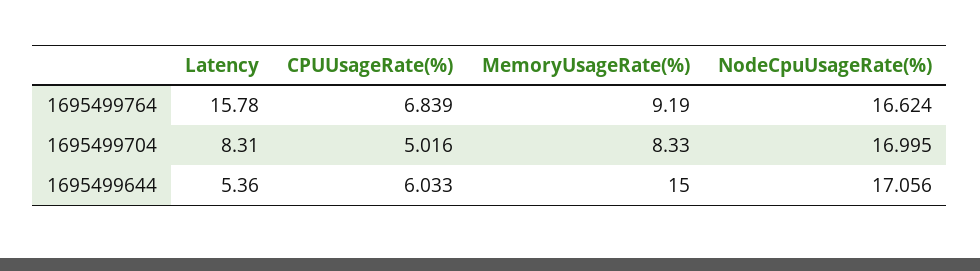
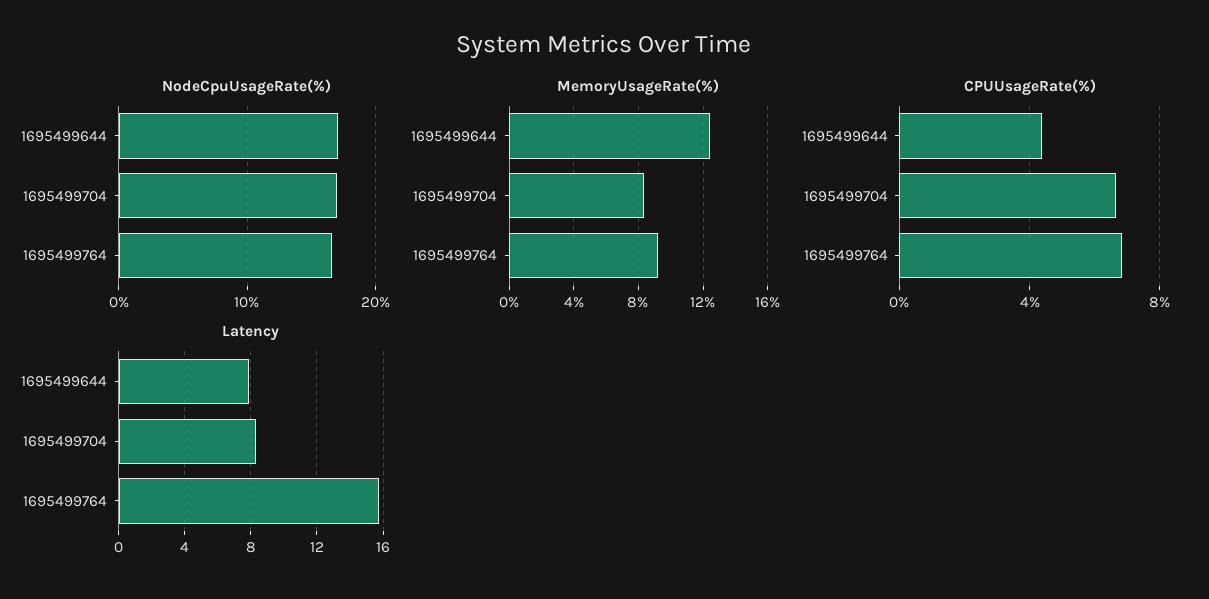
  {
    "Latency": {
      "1695499764": 15.78,
      "1695499704": 8.31,
-     "1695499644": 5.36
+     "1695499644": 8
    },
    "CPUUsageRate(%)": {
      "1695499764": 6.839,
-     "1695499704": 5.016,
+     "1695499704": 6.5,
-     "1695499644": 6.033
+     "1695499644": 4.5
    },
    "MemoryUsageRate(%)": {
      "1695499764": 9.19,
      "1695499704": 8.33,
-     "1695499644": 15
+     "1695499644": 12.5
    },
    "NodeCpuUsageRate(%)": {
      "1695499764": 16.624,
      "1695499704": 16.995,
      "1695499644": 17.056
    }
  }

